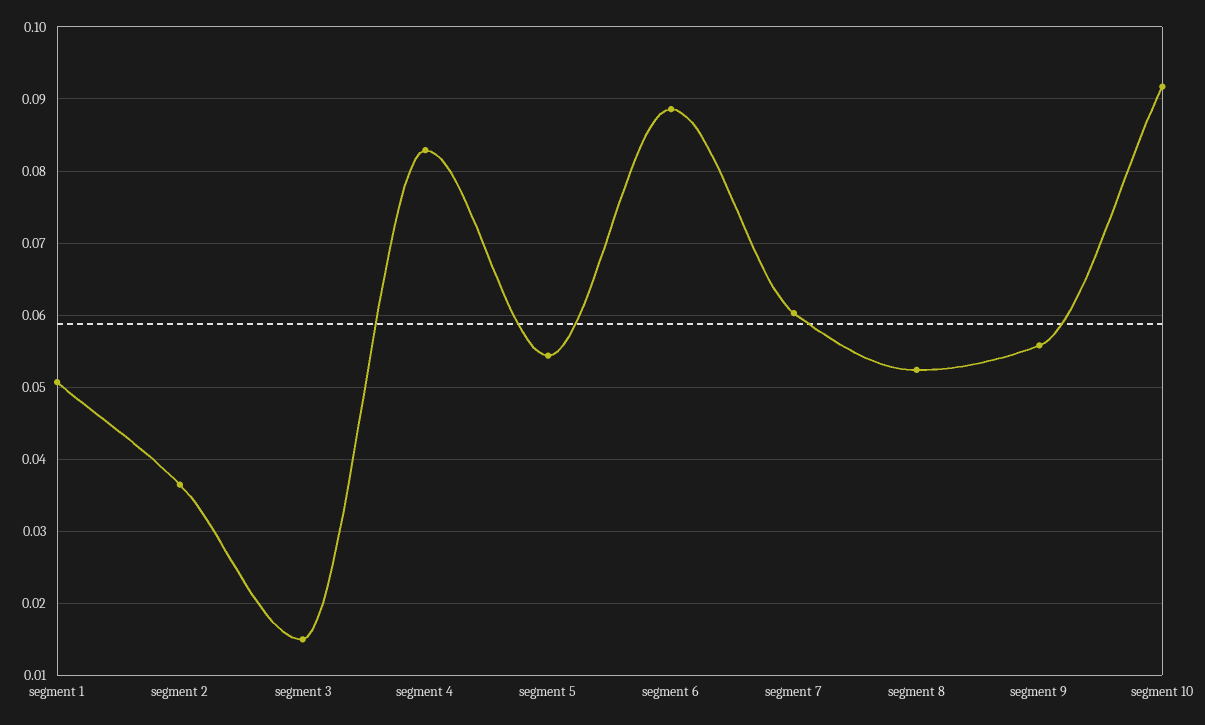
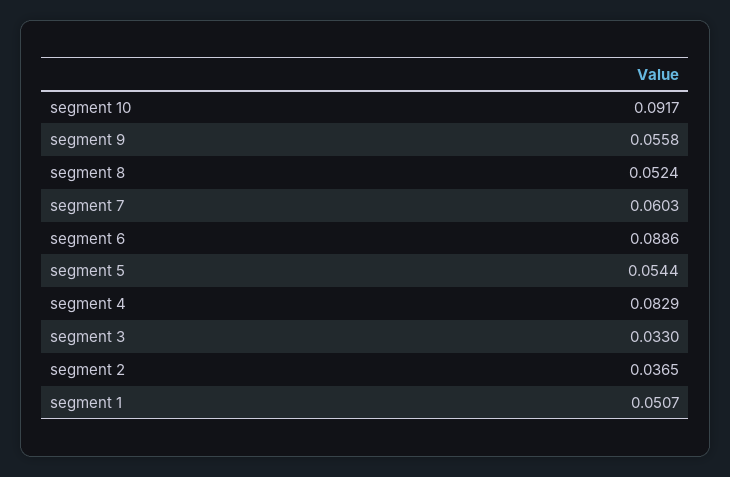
  {
    "segment 1": 0.0507,
    "segment 2": 0.0365,
-   "segment 3": 0.015,
+   "segment 3": 0.033,
    "segment 4": 0.0829,
    "segment 5": 0.0544,
    "segment 6": 0.0886,
    "segment 7": 0.0603,
    "segment 8": 0.0524,
    "segment 9": 0.0558,
    "segment 10": 0.0917
  }

